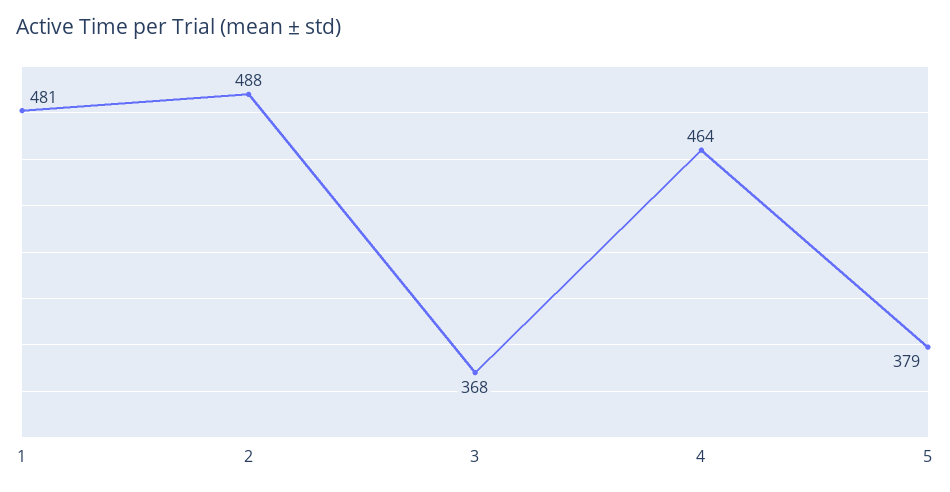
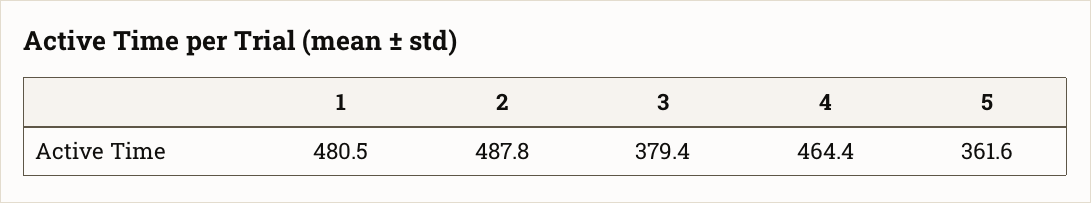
  {
    "1": 480.5,
    "2": 487.8,
-   "3": 368,
+   "3": 379.4,
    "4": 464.4,
-   "5": 379
+   "5": 361.6
  }

